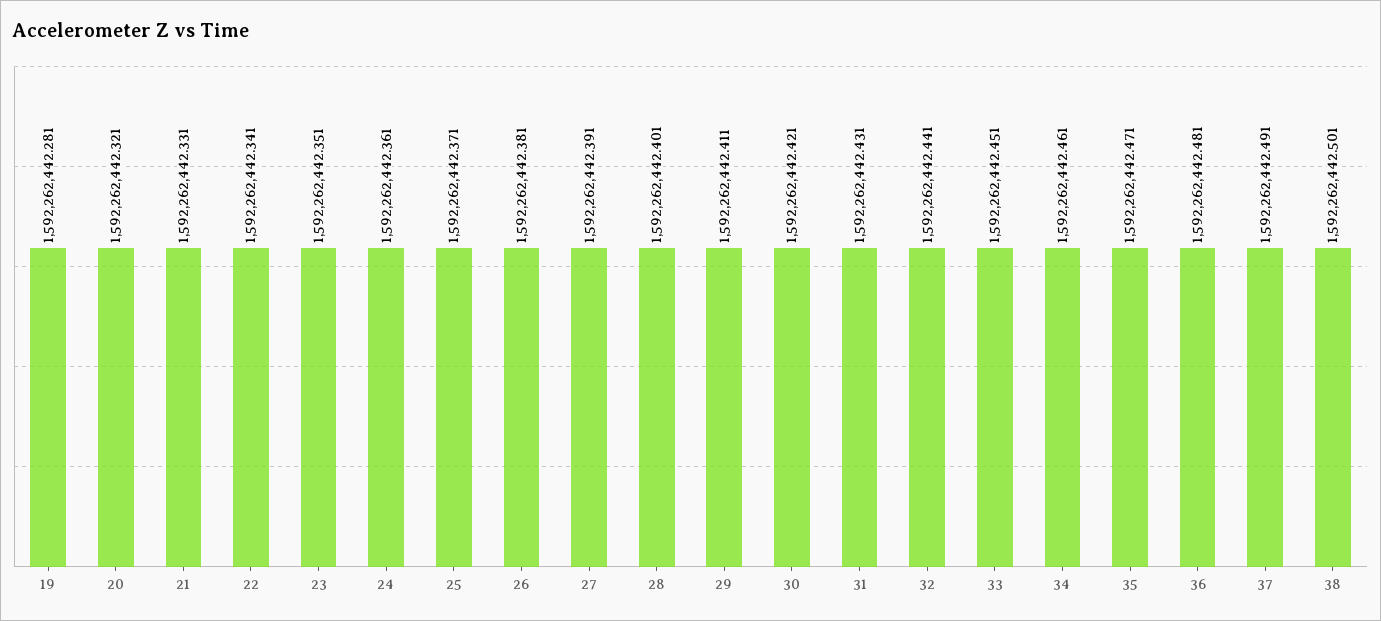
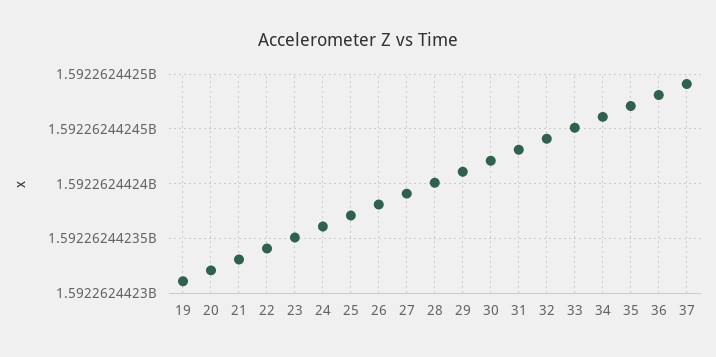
  {
-   "19": 1592262442.281,
+   "19": 1592262442.31,
    "20": 1592262442.321,
    "21": 1592262442.331,
    "22": 1592262442.341,
    "23": 1592262442.351,
    "24": 1592262442.361,
    "25": 1592262442.371,
    "26": 1592262442.381,
    "27": 1592262442.391,
    "28": 1592262442.401,
    "29": 1592262442.411,
    "30": 1592262442.421,
    "31": 1592262442.431,
    "32": 1592262442.441,
    "33": 1592262442.451,
    "34": 1592262442.461,
    "35": 1592262442.471,
    "36": 1592262442.481,
-   "37": 1592262442.491,
+   "37": 1592262442.491
-   "38": 1592262442.501
  }

